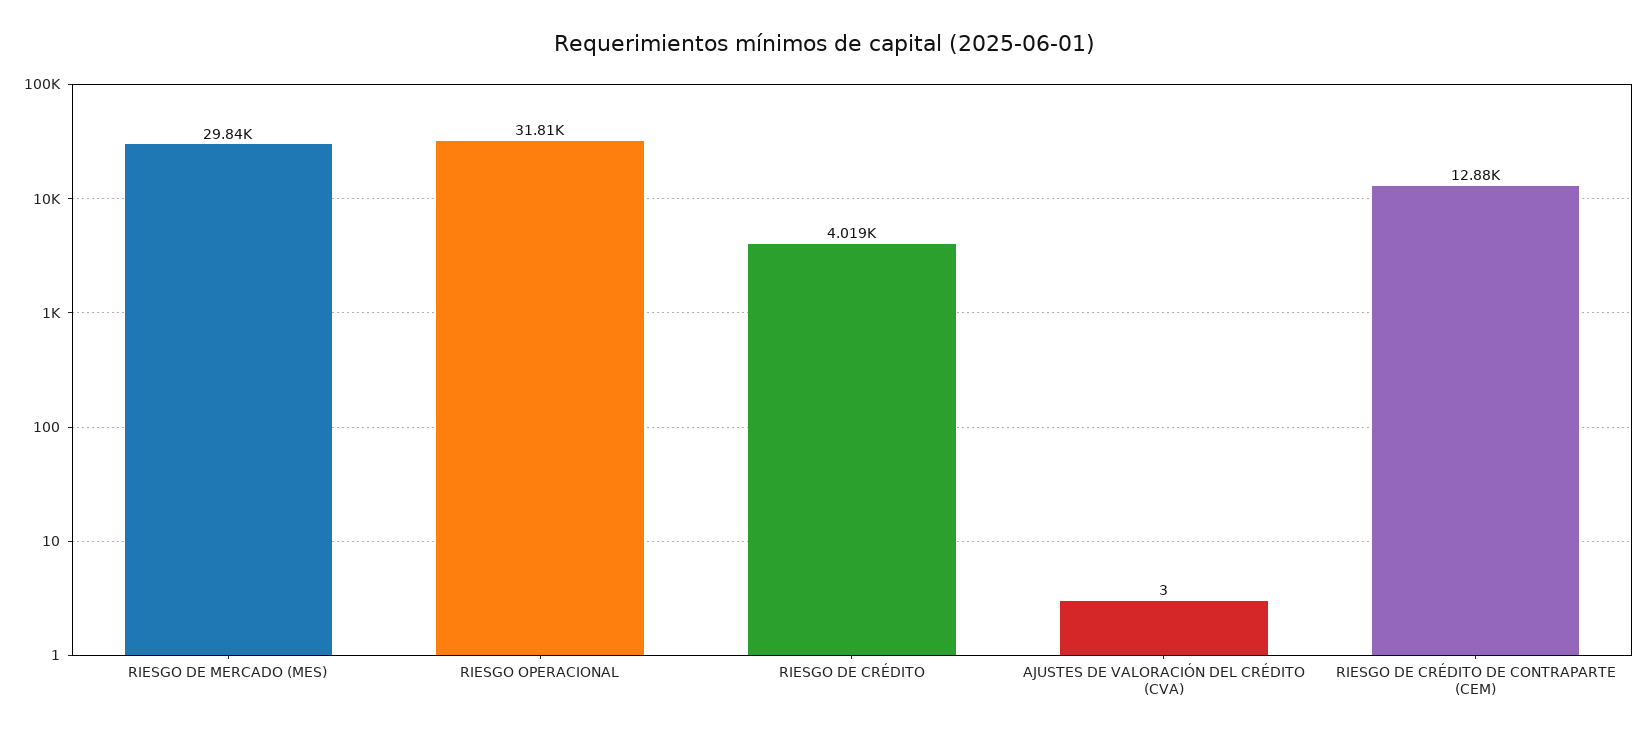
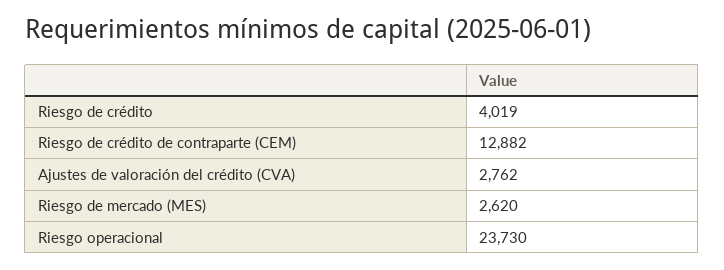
  {
-   "RIESGO DE MERCADO (MES)": 29840,
+   "RIESGO DE MERCADO (MES)": 2620,
-   "RIESGO OPERACIONAL": 31810,
+   "RIESGO OPERACIONAL": 23730,
    "RIESGO DE CRÉDITO": 4019,
-   "AJUSTES DE VALORACIÓN DEL CRÉDITO (CVA)": 3,
+   "AJUSTES DE VALORACIÓN DEL CRÉDITO (CVA)": 2762,
    "RIESGO DE CRÉDITO DE CONTRAPARTE (CEM)": 12882
  }

